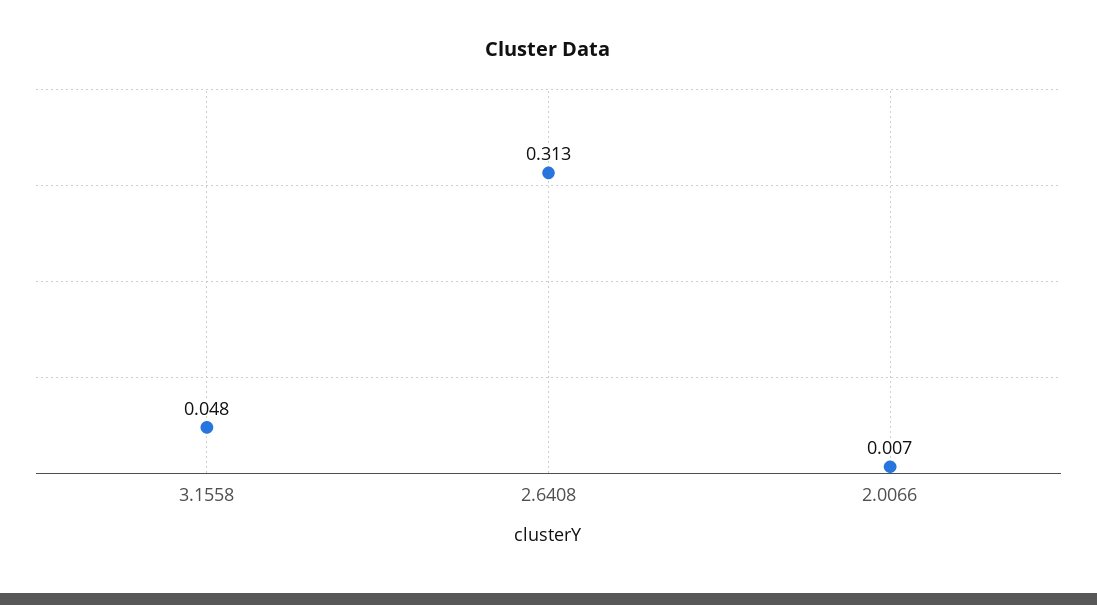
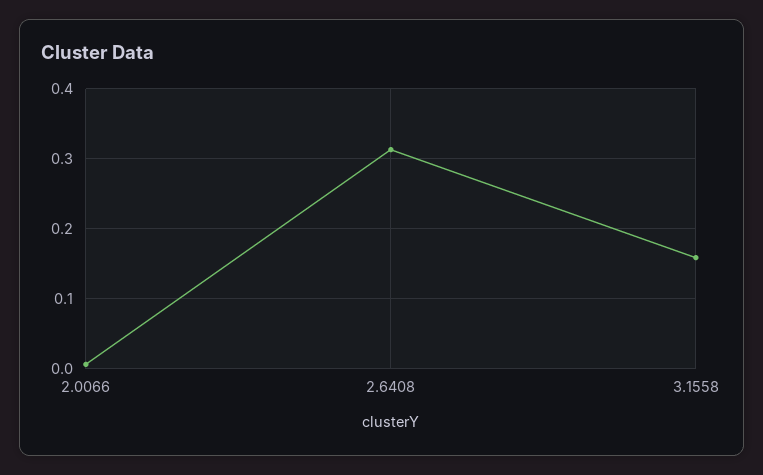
  {
-   "3.1558": 0.048,
+   "3.1558": 0.16,
    "2.6408": 0.313,
    "2.0066": 0.007
  }

